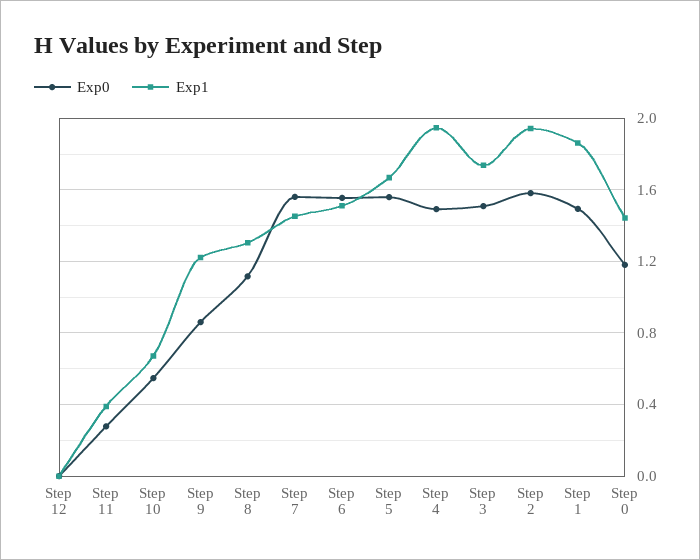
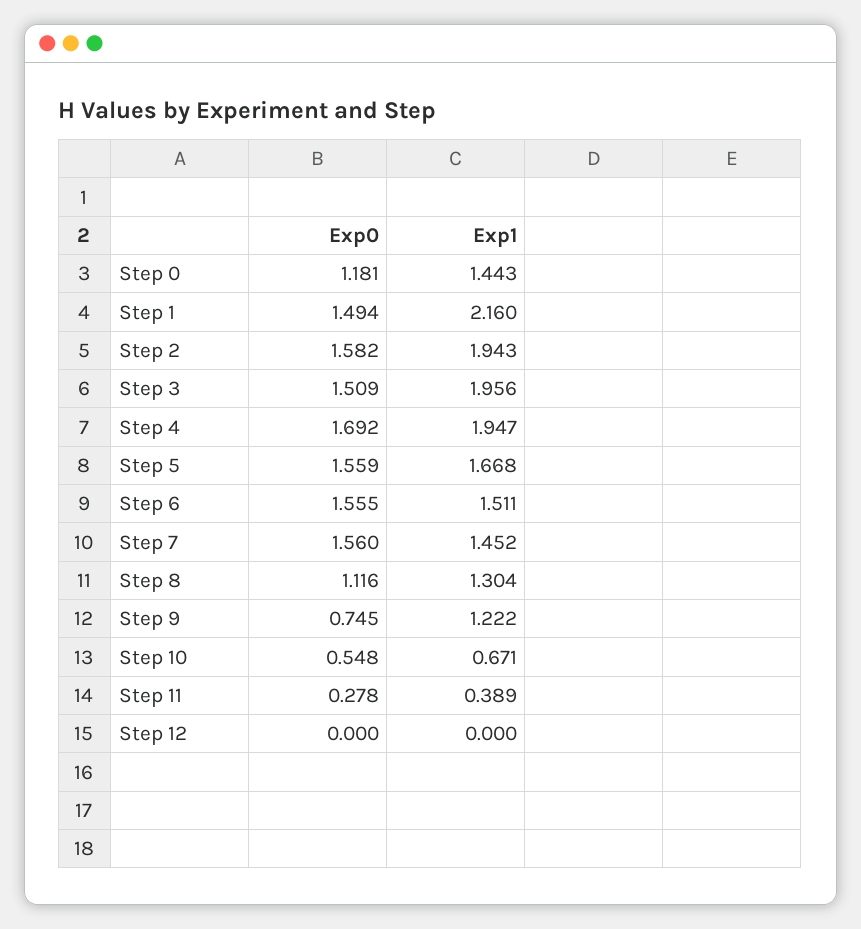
  {
    "Exp0": {
      "Step 12": 0,
      "Step 11": 0.278,
      "Step 10": 0.548,
-     "Step 9": 0.85,
+     "Step 9": 0.745,
      "Step 8": 1.116,
      "Step 7": 1.56,
      "Step 6": 1.555,
      "Step 5": 1.559,
-     "Step 4": 1.5,
+     "Step 4": 1.692,
      "Step 3": 1.509,
      "Step 2": 1.582,
      "Step 1": 1.494,
      "Step 0": 1.181
    },
    "Exp1": {
      "Step 12": 0,
      "Step 11": 0.389,
      "Step 10": 0.671,
      "Step 9": 1.222,
      "Step 8": 1.304,
      "Step 7": 1.452,
      "Step 6": 1.511,
      "Step 5": 1.668,
      "Step 4": 1.947,
-     "Step 3": 1.75,
+     "Step 3": 1.956,
      "Step 2": 1.943,
-     "Step 1": 1.85,
+     "Step 1": 2.16,
      "Step 0": 1.443
    }
  }

